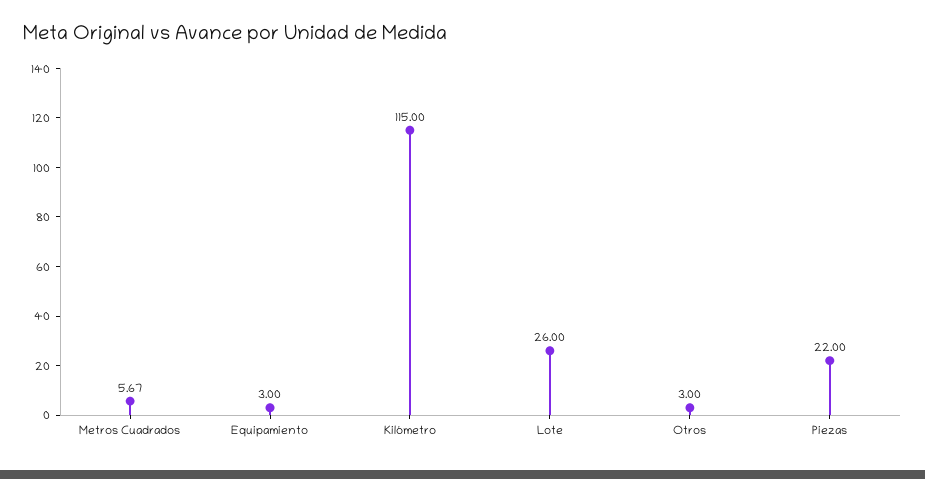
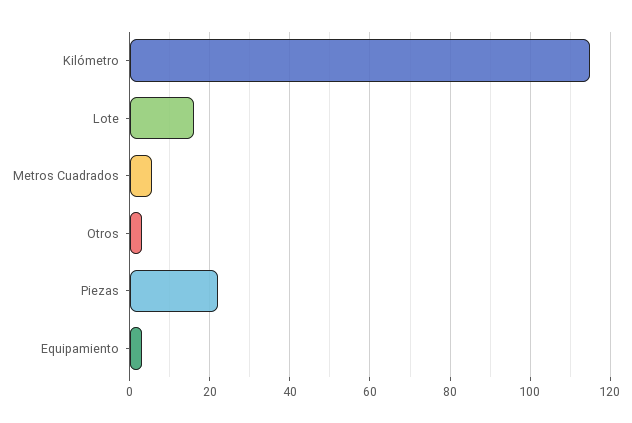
  {
    "Metros Cuadrados": 5.67,
    "Equipamiento": 3,
    "Kilómetro": 115,
-   "Lote": 26,
+   "Lote": 16,
    "Otros": 3,
    "Piezas": 22
  }

